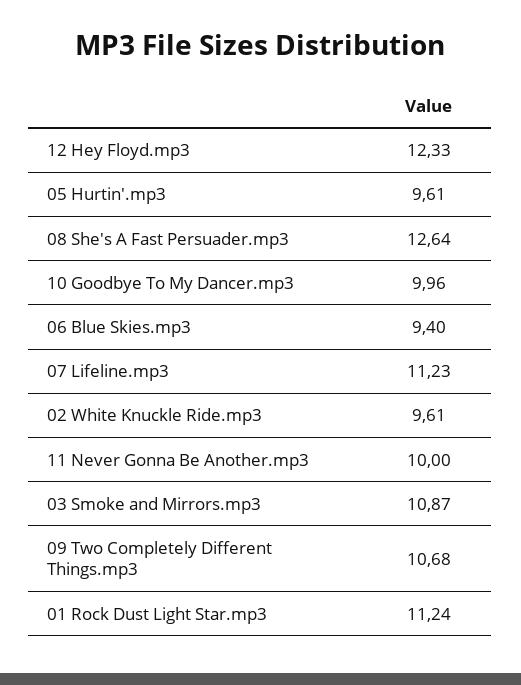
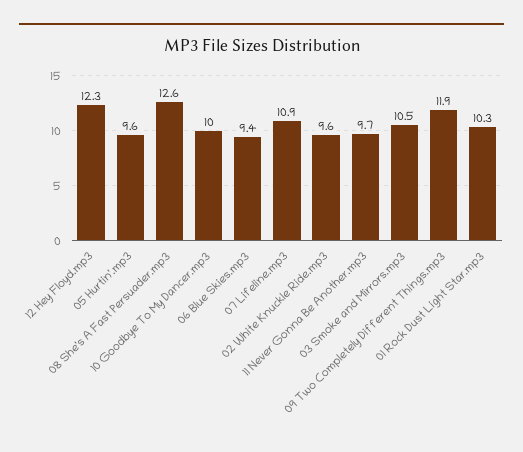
  {
    "12 Hey Floyd.mp3": 12.33,
    "05 Hurtin'.mp3": 9.61,
    "08 She's A Fast Persuader.mp3": 12.64,
    "10 Goodbye To My Dancer.mp3": 9.96,
    "06 Blue Skies.mp3": 9.4,
-   "07 Lifeline.mp3": 11.23,
+   "07 Lifeline.mp3": 10.9,
    "02 White Knuckle Ride.mp3": 9.61,
-   "11 Never Gonna Be Another.mp3": 10,
+   "11 Never Gonna Be Another.mp3": 9.7,
-   "03 Smoke and Mirrors.mp3": 10.87,
+   "03 Smoke and Mirrors.mp3": 10.5,
-   "09 Two Completely Different Things.mp3": 10.68,
+   "09 Two Completely Different Things.mp3": 11.9,
-   "01 Rock Dust Light Star.mp3": 11.24
+   "01 Rock Dust Light Star.mp3": 10.3
  }

